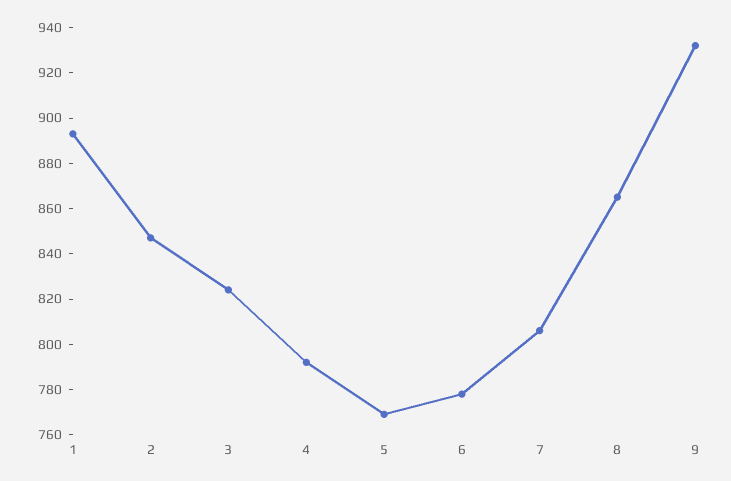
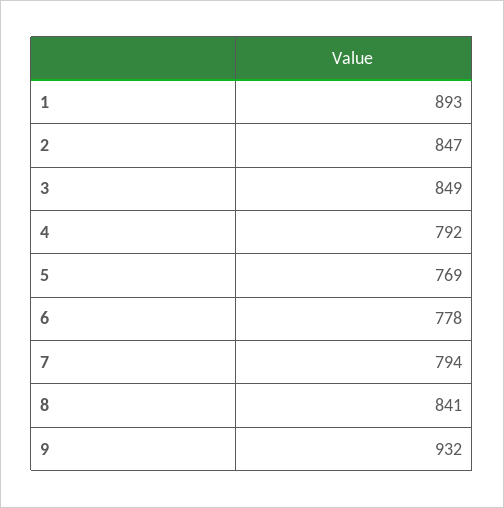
  {
    "1": 893,
    "2": 847,
-   "3": 825,
+   "3": 849,
    "4": 792,
    "5": 769,
    "6": 778,
-   "7": 805,
+   "7": 794,
-   "8": 865,
+   "8": 841,
    "9": 932
  }

